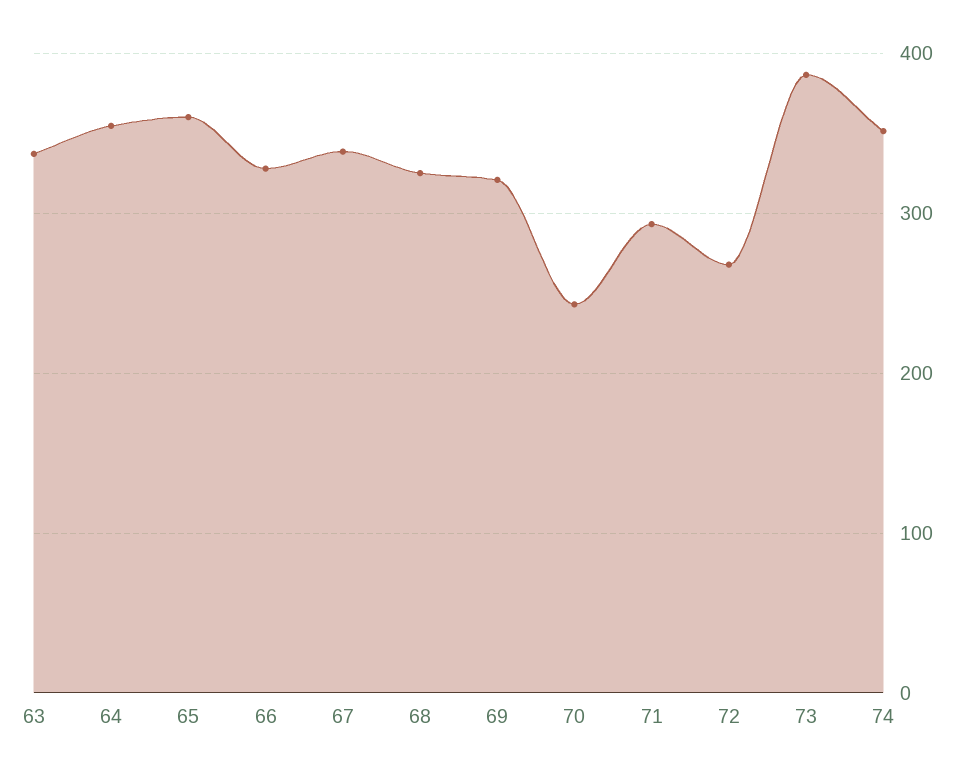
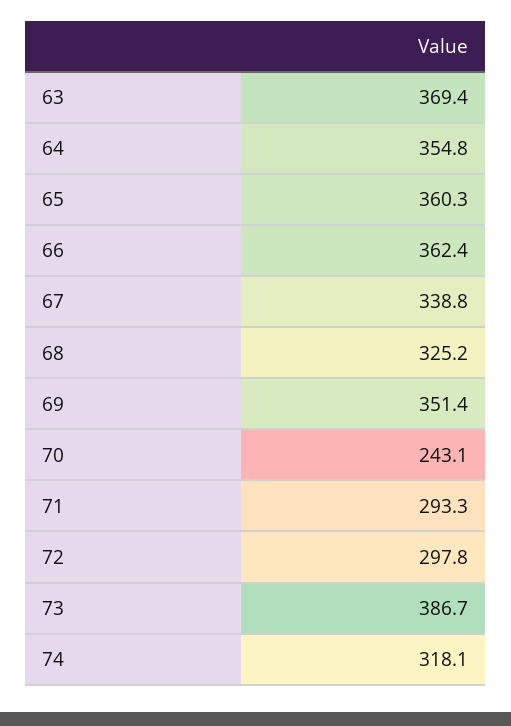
  {
-   "63": 340,
+   "63": 369.4,
    "64": 354.8,
    "65": 360.3,
-   "66": 330,
+   "66": 362.4,
    "67": 338.8,
    "68": 325.2,
-   "69": 320,
+   "69": 351.4,
    "70": 243.1,
    "71": 293.3,
-   "72": 270,
+   "72": 297.8,
    "73": 386.7,
-   "74": 350
+   "74": 318.1
  }

